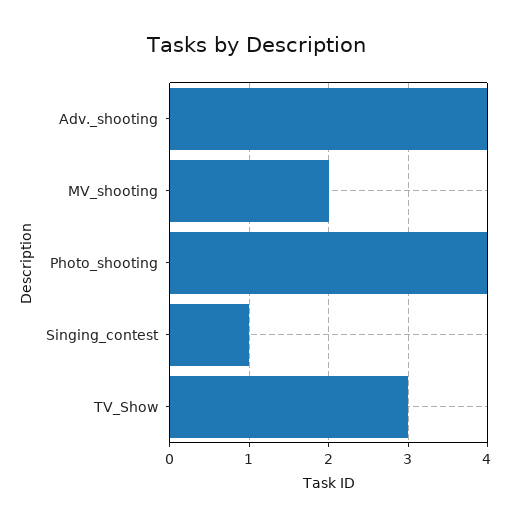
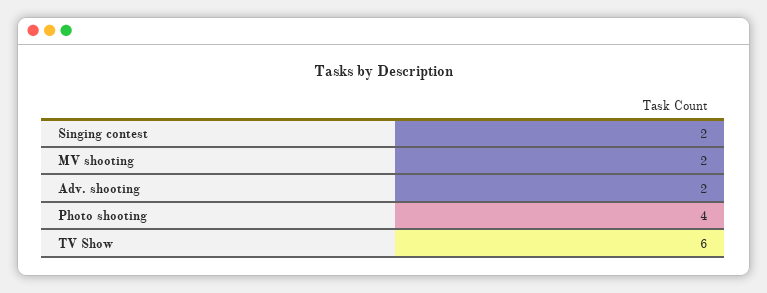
  {
-   "Adv._shooting": 4,
+   "Adv._shooting": 2,
    "MV_shooting": 2,
    "Photo_shooting": 4,
-   "Singing_contest": 1,
+   "Singing_contest": 2,
-   "TV_Show": 3
+   "TV_Show": 6
  }

